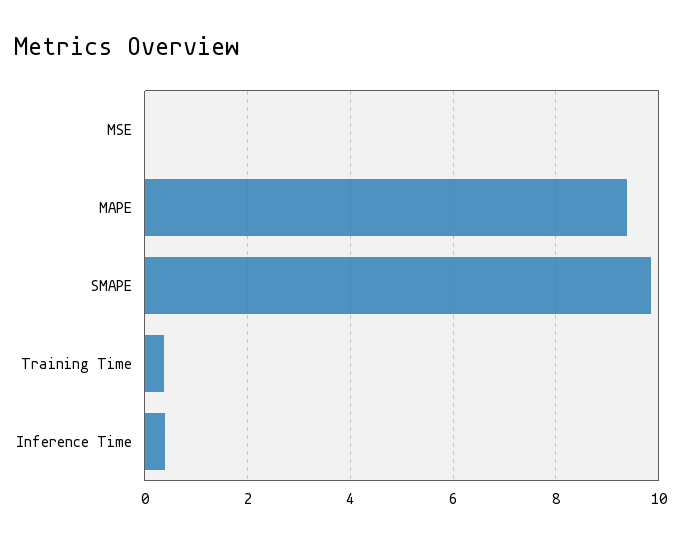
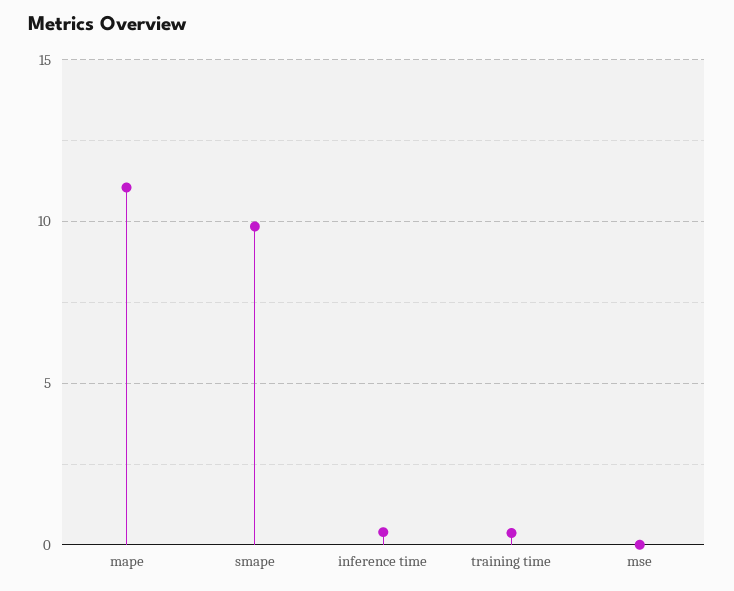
  {
    "MSE": 0,
-   "MAPE": 9.4,
+   "MAPE": 11,
    "SMAPE": 9.8,
    "Training Time": 0.4,
    "Inference Time": 0.4
  }

